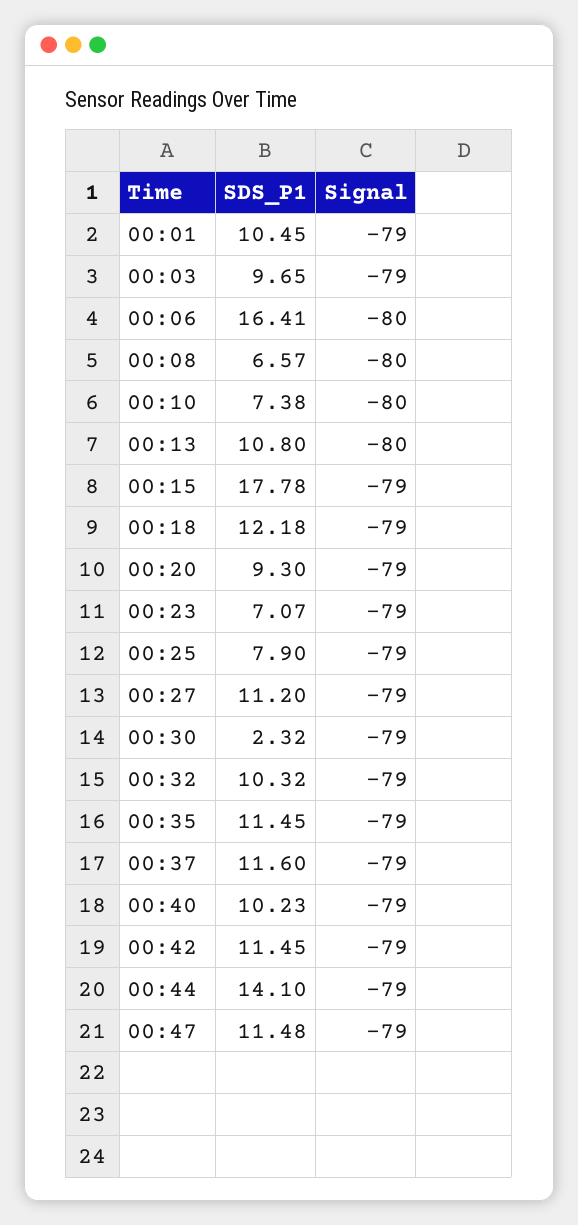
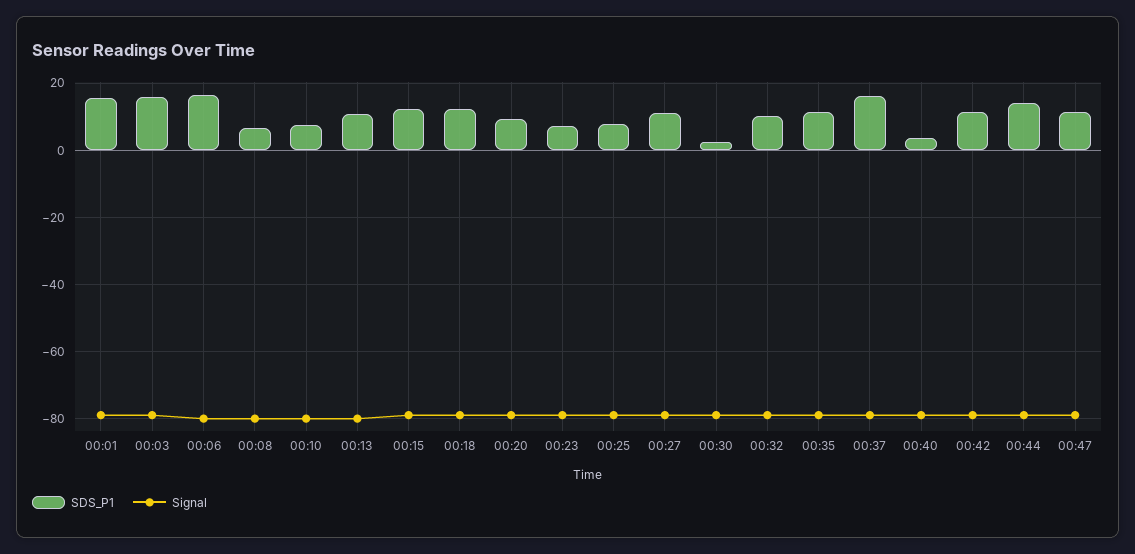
  {
    "SDS_P1": {
-     "00:01": 10.45,
+     "00:01": 16,
-     "00:03": 9.65,
+     "00:03": 16,
      "00:06": 16.41,
      "00:08": 6.57,
      "00:10": 7.38,
      "00:13": 10.8,
-     "00:15": 17.78,
+     "00:15": 12,
      "00:18": 12.18,
      "00:20": 9.3,
      "00:23": 7.07,
      "00:25": 7.9,
      "00:27": 11.2,
      "00:30": 2.32,
      "00:32": 10.32,
      "00:35": 11.45,
-     "00:37": 11.6,
+     "00:37": 16,
-     "00:40": 10.23,
+     "00:40": 4,
      "00:42": 11.45,
      "00:44": 14.1,
      "00:47": 11.48
    },
    "Signal": {
      "00:01": -79,
      "00:03": -79,
      "00:06": -80,
      "00:08": -80,
      "00:10": -80,
      "00:13": -80,
      "00:15": -79,
      "00:18": -79,
      "00:20": -79,
      "00:23": -79,
      "00:25": -79,
      "00:27": -79,
      "00:30": -79,
      "00:32": -79,
      "00:35": -79,
      "00:37": -79,
      "00:40": -79,
      "00:42": -79,
      "00:44": -79,
      "00:47": -79
    }
  }

